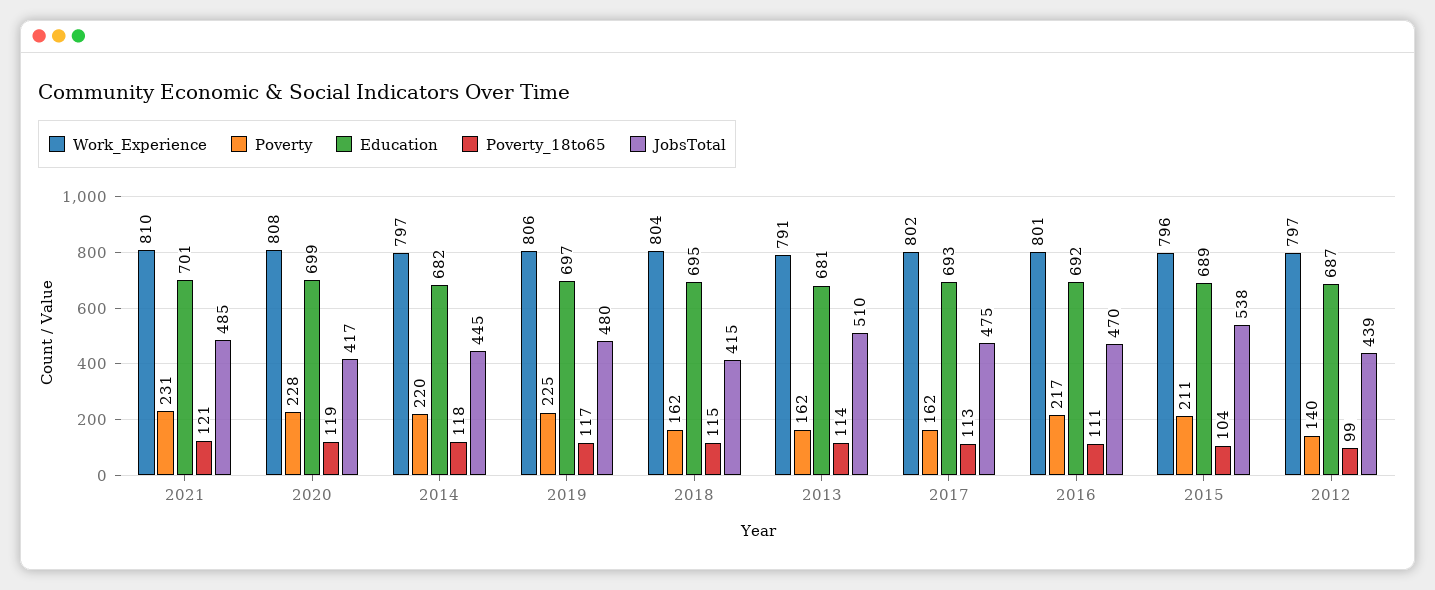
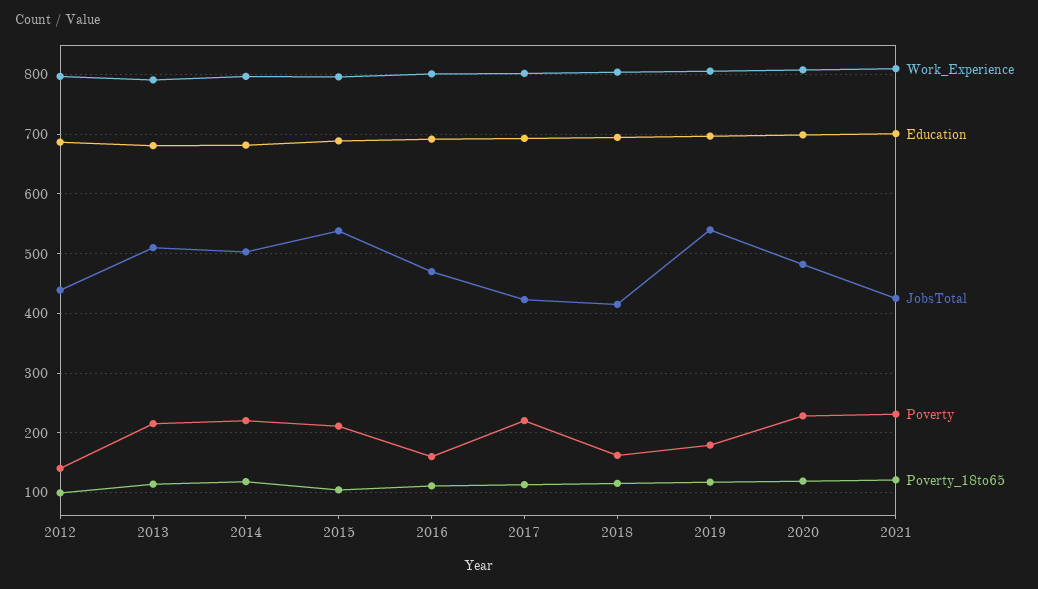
  {
    "Work_Experience": {
      "2021": 810,
      "2020": 808,
      "2014": 797,
      "2019": 806,
      "2018": 804,
      "2013": 791,
      "2017": 802,
      "2016": 801,
      "2015": 796,
      "2012": 797
    },
    "Poverty": {
      "2021": 231,
      "2020": 228,
      "2014": 220,
-     "2019": 225,
+     "2019": 180,
      "2018": 162,
-     "2013": 162,
+     "2013": 220,
-     "2017": 162,
+     "2017": 220,
-     "2016": 217,
+     "2016": 160,
      "2015": 211,
      "2012": 140
    },
    "Education": {
      "2021": 701,
      "2020": 699,
      "2014": 682,
      "2019": 697,
      "2018": 695,
      "2013": 681,
      "2017": 693,
      "2016": 692,
      "2015": 689,
      "2012": 687
    },
    "Poverty_18to65": {
      "2021": 121,
      "2020": 119,
      "2014": 118,
      "2019": 117,
      "2018": 115,
      "2013": 114,
      "2017": 113,
      "2016": 111,
      "2015": 104,
      "2012": 99
    },
    "JobsTotal": {
-     "2021": 485,
+     "2021": 420,
-     "2020": 417,
+     "2020": 480,
-     "2014": 445,
+     "2014": 500,
-     "2019": 480,
+     "2019": 540,
      "2018": 415,
      "2013": 510,
-     "2017": 475,
+     "2017": 420,
      "2016": 470,
      "2015": 538,
      "2012": 439
    }
  }

